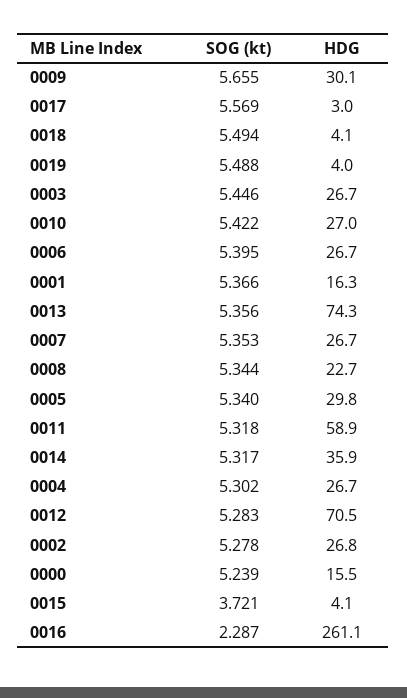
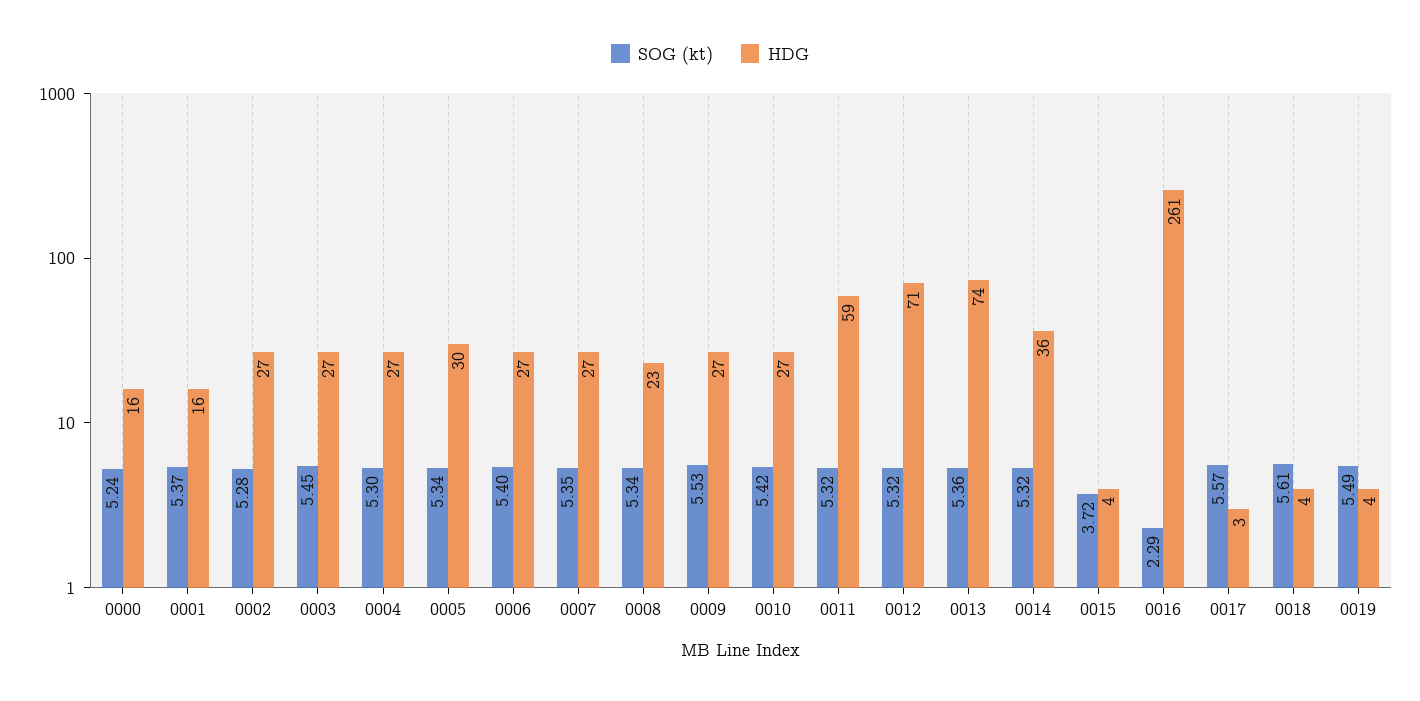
  {
    "SOG (kt)": {
-     "0009": 5.655,
+     "0009": 5.53,
      "0017": 5.569,
-     "0018": 5.494,
+     "0018": 5.61,
      "0019": 5.488,
      "0003": 5.446,
      "0010": 5.422,
      "0006": 5.395,
      "0001": 5.366,
      "0013": 5.356,
      "0007": 5.353,
      "0008": 5.344,
      "0005": 5.34,
      "0011": 5.318,
      "0014": 5.317,
      "0004": 5.302,
-     "0012": 5.283,
+     "0012": 5.32,
      "0002": 5.278,
      "0000": 5.239,
      "0015": 3.721,
      "0016": 2.287
    },
    "HDG": {
-     "0009": 30.1,
+     "0009": 27,
      "0017": 3,
      "0018": 4.1,
      "0019": 4,
      "0003": 26.7,
      "0010": 27,
      "0006": 26.7,
      "0001": 16.3,
      "0013": 74.3,
      "0007": 26.7,
      "0008": 22.7,
      "0005": 29.8,
      "0011": 58.9,
      "0014": 35.9,
      "0004": 26.7,
      "0012": 70.5,
      "0002": 26.8,
      "0000": 15.5,
      "0015": 4.1,
      "0016": 261.1
    }
  }

